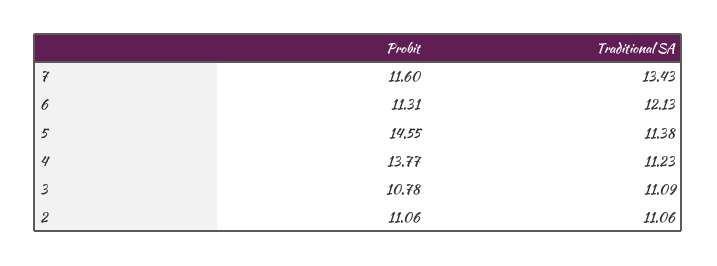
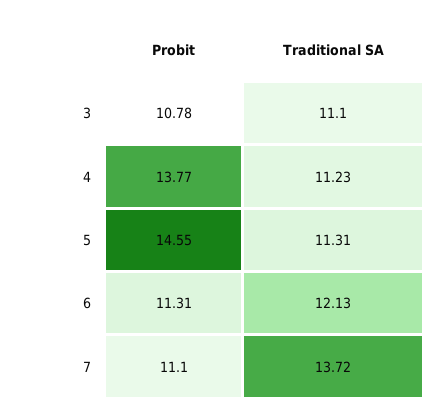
  {
    "Probit": {
-     "7": 11.6,
+     "7": 11.1,
      "6": 11.31,
      "5": 14.55,
      "4": 13.77,
-     "3": 10.78,
+     "3": 10.78
-     "2": 11.06
    },
    "Traditional SA": {
-     "7": 13.43,
+     "7": 13.72,
      "6": 12.13,
-     "5": 11.38,
+     "5": 11.31,
      "4": 11.23,
-     "3": 11.09,
+     "3": 11.1
-     "2": 11.06
    }
  }

